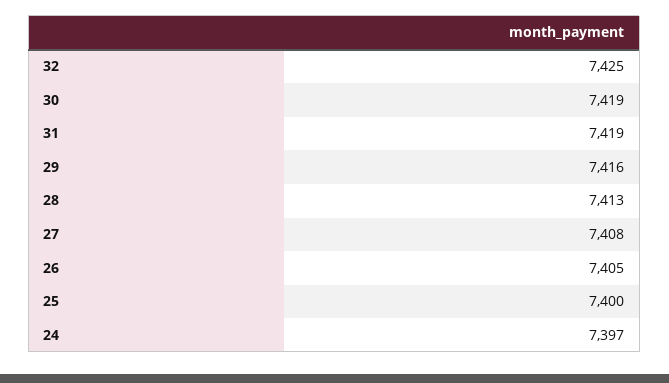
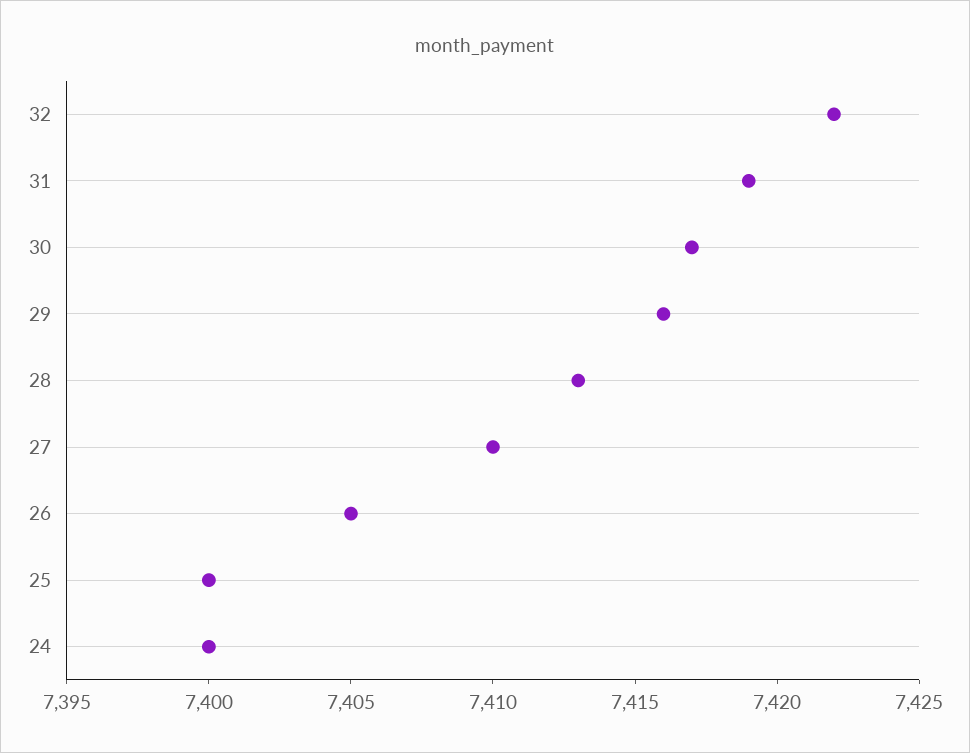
  {
-   "32": 7425,
+   "32": 7422,
-   "30": 7419,
+   "30": 7417,
    "31": 7419,
    "29": 7416,
    "28": 7413,
-   "27": 7408,
+   "27": 7410,
    "26": 7405,
    "25": 7400,
-   "24": 7397
+   "24": 7400
  }

